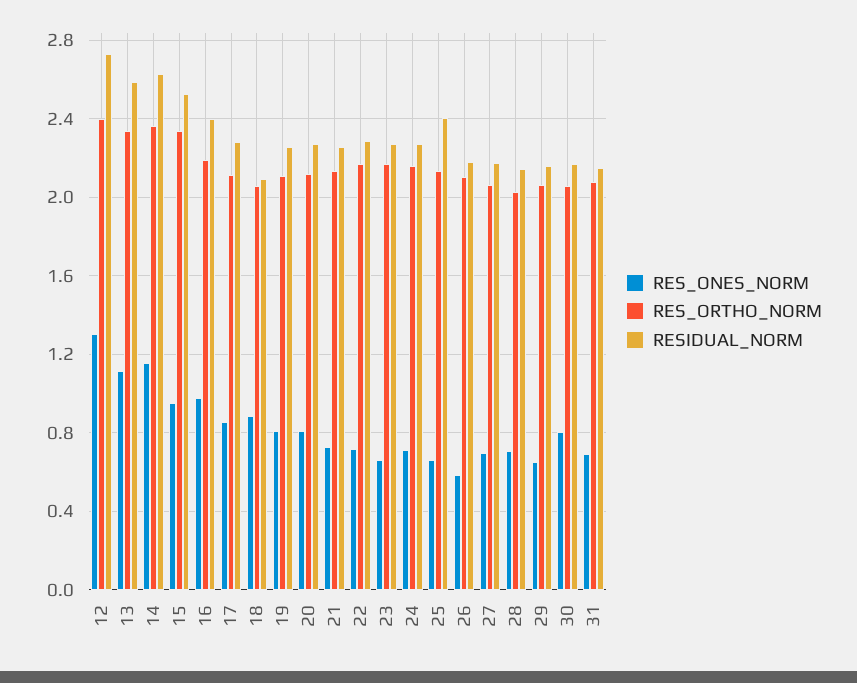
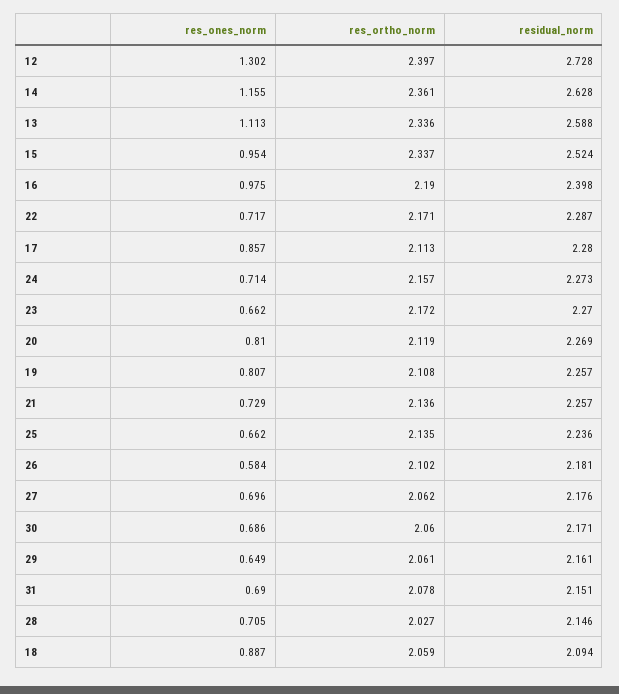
  {
    "RES_ONES_NORM": {
      "12": 1.302,
      "13": 1.113,
      "14": 1.155,
      "15": 0.954,
      "16": 0.975,
      "17": 0.857,
      "18": 0.887,
      "19": 0.807,
      "20": 0.81,
      "21": 0.729,
      "22": 0.717,
      "23": 0.662,
      "24": 0.714,
      "25": 0.662,
      "26": 0.584,
      "27": 0.696,
      "28": 0.705,
      "29": 0.649,
-     "30": 0.8,
+     "30": 0.686,
      "31": 0.69
    },
    "RES_ORTHO_NORM": {
      "12": 2.397,
      "13": 2.336,
      "14": 2.361,
      "15": 2.337,
      "16": 2.19,
      "17": 2.113,
      "18": 2.059,
      "19": 2.108,
      "20": 2.119,
      "21": 2.136,
      "22": 2.171,
      "23": 2.172,
      "24": 2.157,
      "25": 2.135,
      "26": 2.102,
      "27": 2.062,
      "28": 2.027,
      "29": 2.061,
      "30": 2.06,
      "31": 2.078
    },
    "RESIDUAL_NORM": {
      "12": 2.728,
      "13": 2.588,
      "14": 2.628,
      "15": 2.524,
      "16": 2.398,
      "17": 2.28,
      "18": 2.094,
      "19": 2.257,
      "20": 2.269,
      "21": 2.257,
      "22": 2.287,
      "23": 2.27,
      "24": 2.273,
-     "25": 2.4,
+     "25": 2.236,
      "26": 2.181,
      "27": 2.176,
      "28": 2.146,
      "29": 2.161,
      "30": 2.171,
      "31": 2.151
    }
  }

